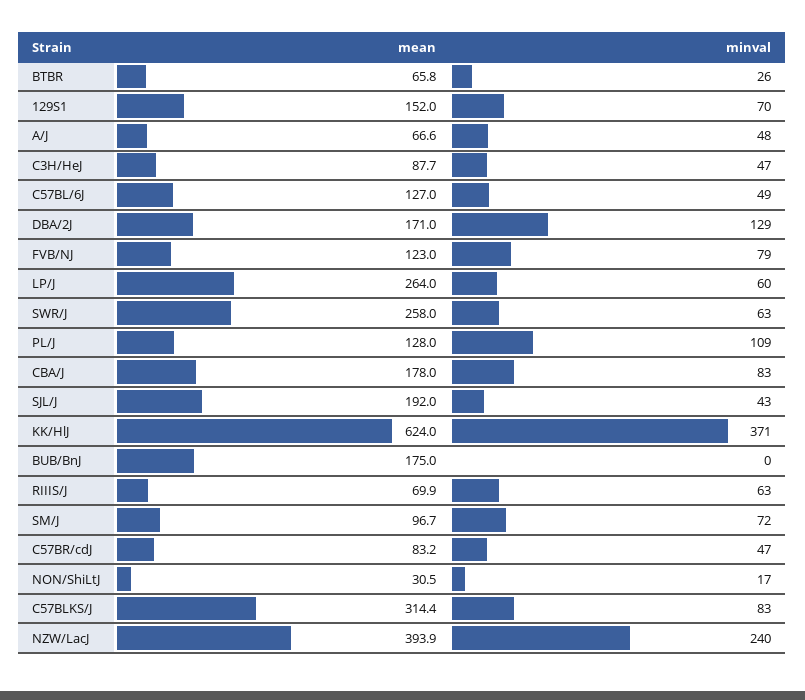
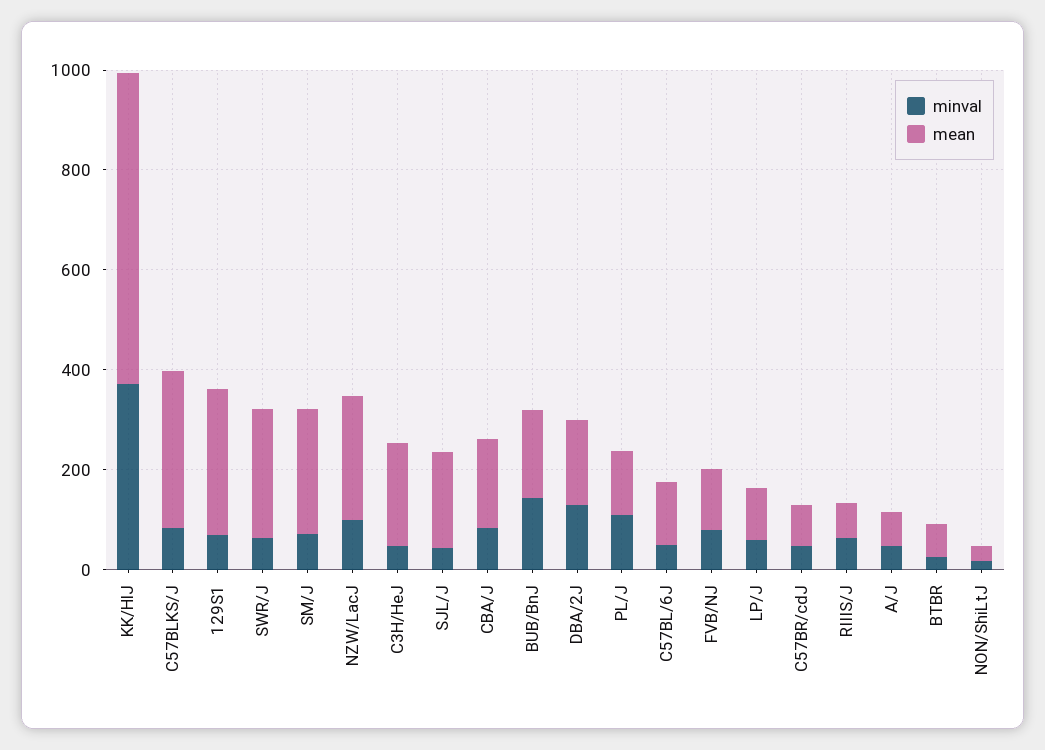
  {
    "mean": {
      "BTBR": 65.8,
-     "129S1": 152,
+     "129S1": 300,
      "A/J": 66.6,
-     "C3H/HeJ": 87.7,
+     "C3H/HeJ": 200,
      "C57BL/6J": 127,
      "DBA/2J": 171,
      "FVB/NJ": 123,
-     "LP/J": 264,
+     "LP/J": 100,
      "SWR/J": 258,
      "PL/J": 128,
      "CBA/J": 178,
      "SJL/J": 192,
      "KK/HlJ": 624,
      "BUB/BnJ": 175,
      "RIIIS/J": 69.9,
-     "SM/J": 96.7,
+     "SM/J": 250,
      "C57BR/cdJ": 83.2,
      "NON/ShiLtJ": 30.5,
      "C57BLKS/J": 314.4,
-     "NZW/LacJ": 393.9
+     "NZW/LacJ": 250
    },
    "minval": {
      "BTBR": 26,
      "129S1": 70,
      "A/J": 48,
      "C3H/HeJ": 47,
      "C57BL/6J": 49,
      "DBA/2J": 129,
      "FVB/NJ": 79,
      "LP/J": 60,
      "SWR/J": 63,
      "PL/J": 109,
      "CBA/J": 83,
      "SJL/J": 43,
      "KK/HlJ": 371,
-     "BUB/BnJ": 0,
+     "BUB/BnJ": 150,
      "RIIIS/J": 63,
      "SM/J": 72,
      "C57BR/cdJ": 47,
      "NON/ShiLtJ": 17,
      "C57BLKS/J": 83,
-     "NZW/LacJ": 240
+     "NZW/LacJ": 100
    }
  }

